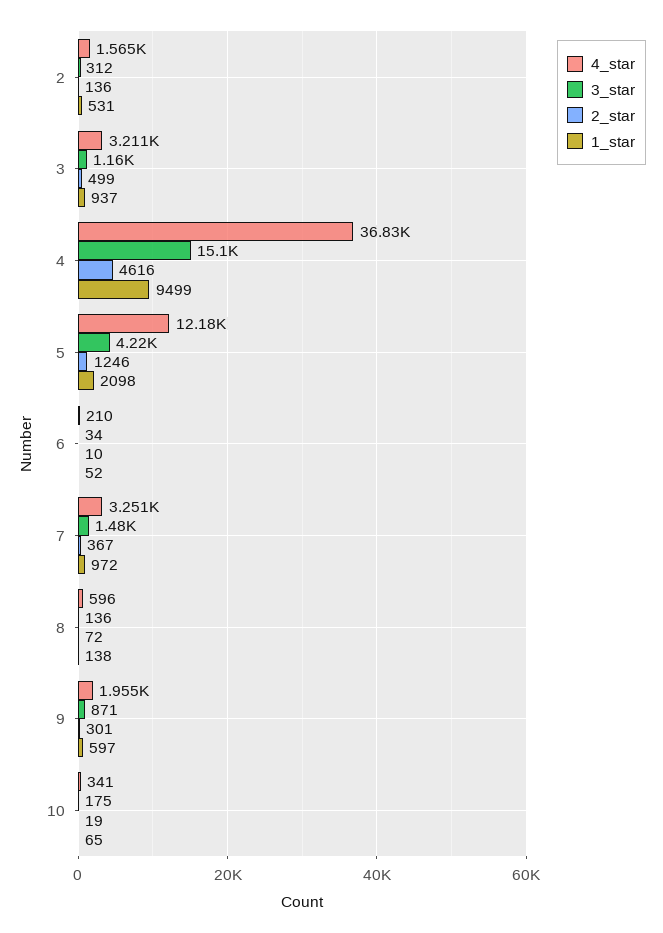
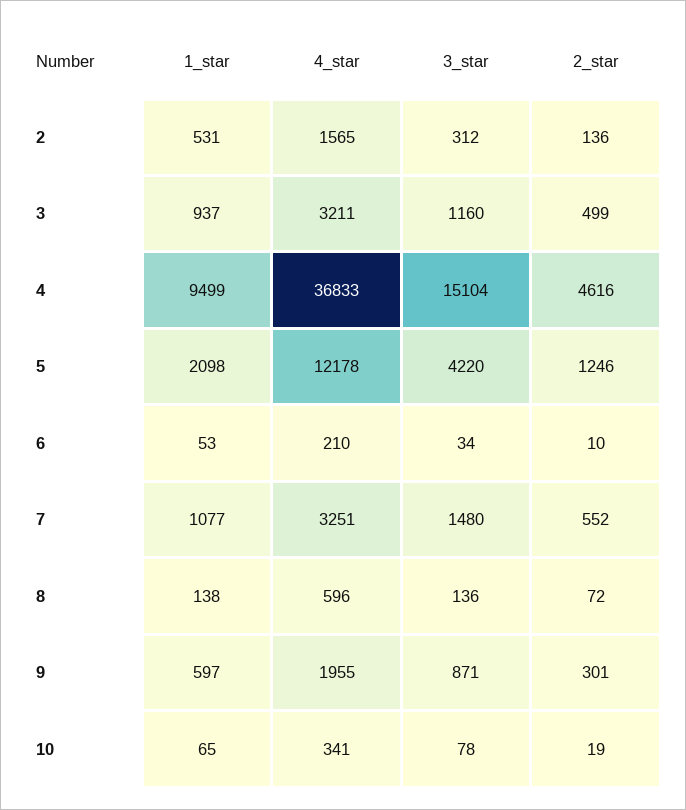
  {
    "4_star": {
      "2": 1565,
      "3": 3211,
      "4": 36833,
      "5": 12178,
      "6": 210,
      "7": 3251,
      "8": 596,
      "9": 1955,
      "10": 341
    },
    "3_star": {
      "2": 312,
      "3": 1160,
      "4": 15104,
      "5": 4220,
      "6": 34,
      "7": 1480,
      "8": 136,
      "9": 871,
-     "10": 175
+     "10": 78
    },
    "2_star": {
      "2": 136,
      "3": 499,
      "4": 4616,
      "5": 1246,
      "6": 10,
-     "7": 367,
+     "7": 552,
      "8": 72,
      "9": 301,
      "10": 19
    },
    "1_star": {
      "2": 531,
      "3": 937,
      "4": 9499,
      "5": 2098,
-     "6": 52,
+     "6": 53,
-     "7": 972,
+     "7": 1077,
      "8": 138,
      "9": 597,
      "10": 65
    }
  }

